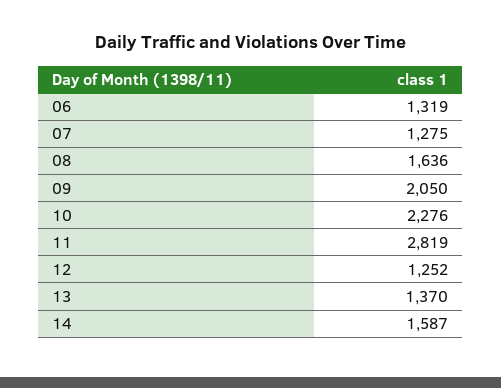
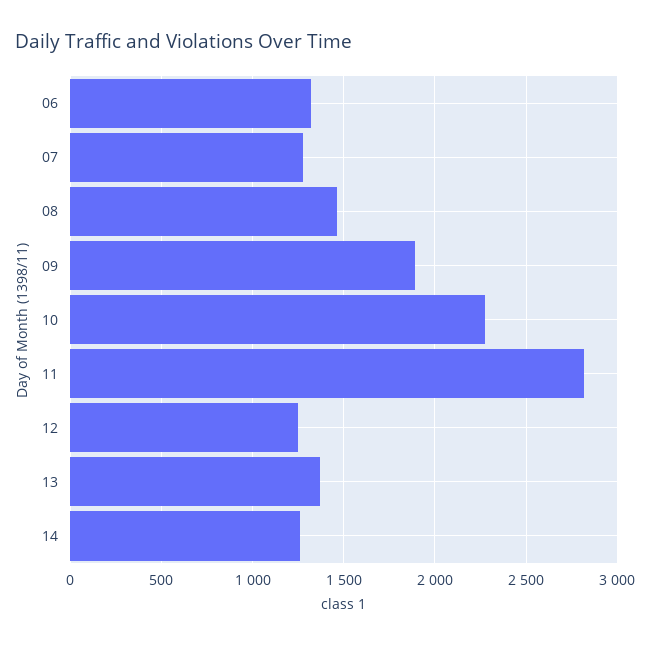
  {
    "06": 1319,
    "07": 1275,
-   "08": 1636,
+   "08": 1450,
-   "09": 2050,
+   "09": 1900,
    "10": 2276,
    "11": 2819,
    "12": 1252,
    "13": 1370,
-   "14": 1587
+   "14": 1250
  }

